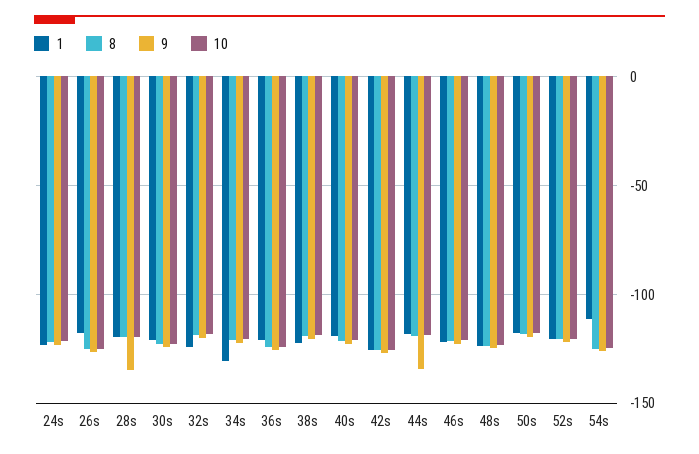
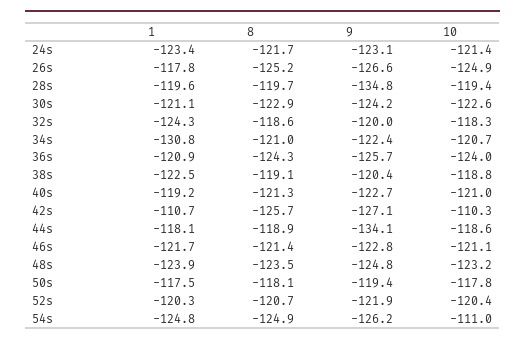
  {
    "1": {
      "24s": -123.4,
      "26s": -117.8,
      "28s": -119.6,
      "30s": -121.1,
      "32s": -124.3,
      "34s": -130.8,
      "36s": -120.9,
      "38s": -122.5,
      "40s": -119.2,
-     "42s": -125,
+     "42s": -110.7,
      "44s": -118.1,
      "46s": -121.7,
      "48s": -123.9,
      "50s": -117.5,
      "52s": -120.3,
-     "54s": -110
+     "54s": -124.8
    },
    "8": {
      "24s": -121.7,
      "26s": -125.2,
      "28s": -119.7,
      "30s": -122.9,
      "32s": -118.6,
      "34s": -121,
      "36s": -124.3,
      "38s": -119.1,
      "40s": -121.3,
      "42s": -125.7,
      "44s": -118.9,
      "46s": -121.4,
      "48s": -123.5,
      "50s": -118.1,
      "52s": -120.7,
      "54s": -124.9
    },
    "9": {
      "24s": -123.1,
      "26s": -126.6,
      "28s": -134.8,
      "30s": -124.2,
      "32s": -120,
      "34s": -122.4,
      "36s": -125.7,
      "38s": -120.4,
      "40s": -122.7,
      "42s": -127.1,
      "44s": -134.1,
      "46s": -122.8,
      "48s": -124.8,
      "50s": -119.4,
      "52s": -121.9,
      "54s": -126.2
    },
    "10": {
      "24s": -121.4,
      "26s": -124.9,
      "28s": -119.4,
      "30s": -122.6,
      "32s": -118.3,
      "34s": -120.7,
      "36s": -124,
      "38s": -118.8,
      "40s": -121,
-     "42s": -125,
+     "42s": -110.3,
      "44s": -118.6,
      "46s": -121.1,
      "48s": -123.2,
      "50s": -117.8,
      "52s": -120.4,
-     "54s": -125
+     "54s": -111
    }
  }

